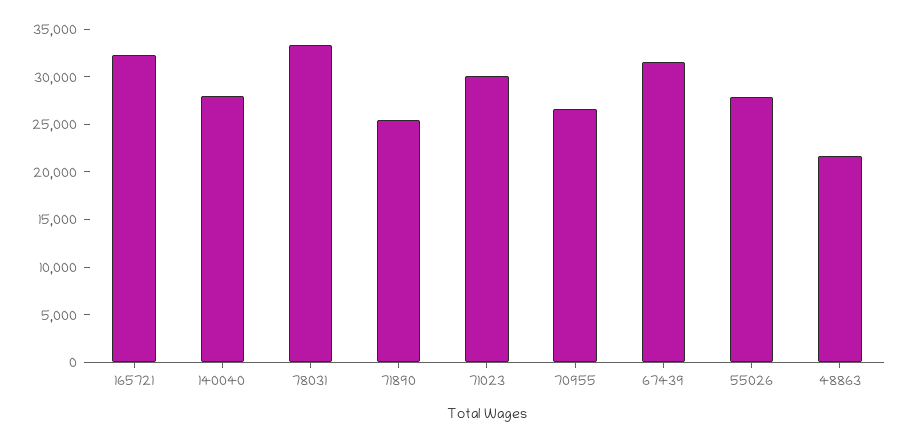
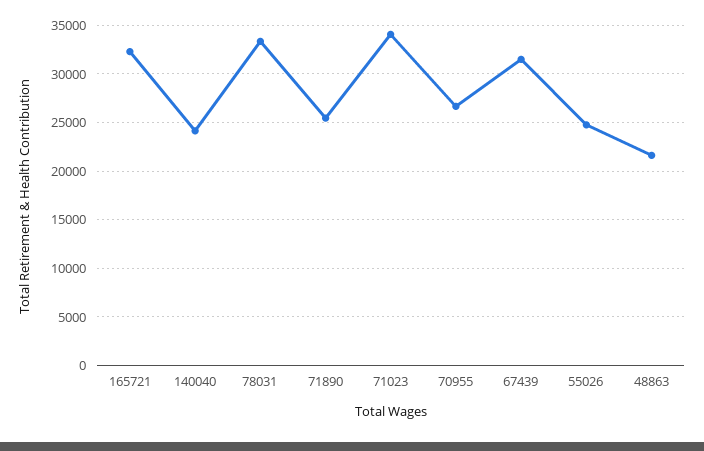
  {
    "165721": 32000,
-   "140040": 28000,
+   "140040": 24000,
    "78031": 33000,
    "71890": 25000,
-   "71023": 30000,
+   "71023": 34000,
    "70955": 27000,
    "67439": 32000,
-   "55026": 28000,
+   "55026": 25000,
    "48863": 22000
  }

